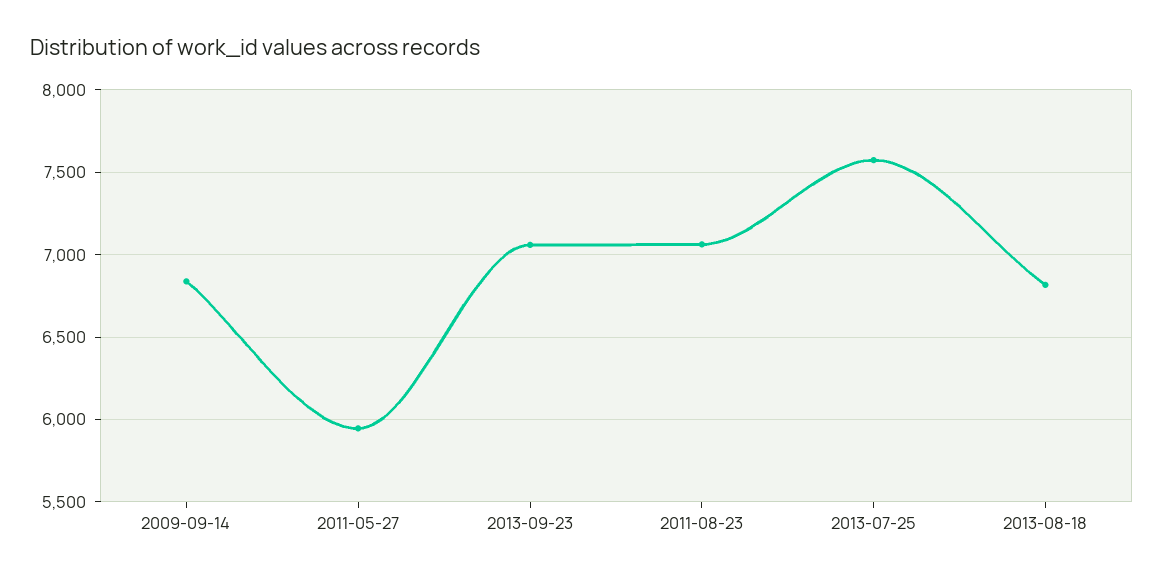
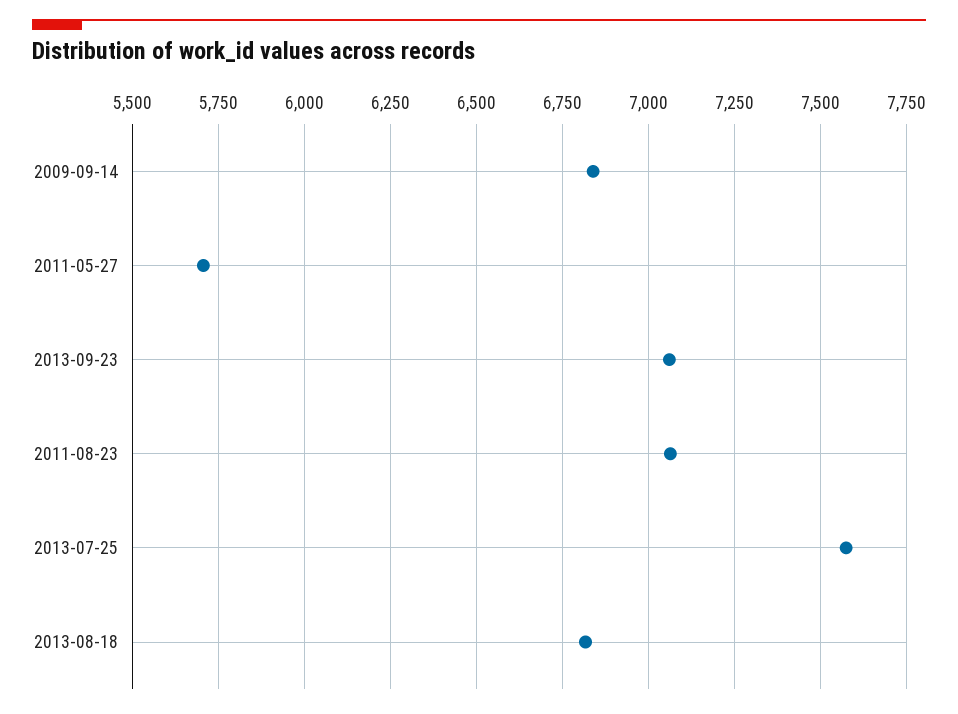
  {
    "2009-09-14": 6850,
-   "2011-05-27": 5950,
+   "2011-05-27": 5700,
    "2013-09-23": 7050,
    "2011-08-23": 7075,
    "2013-07-25": 7575,
    "2013-08-18": 6825
  }

